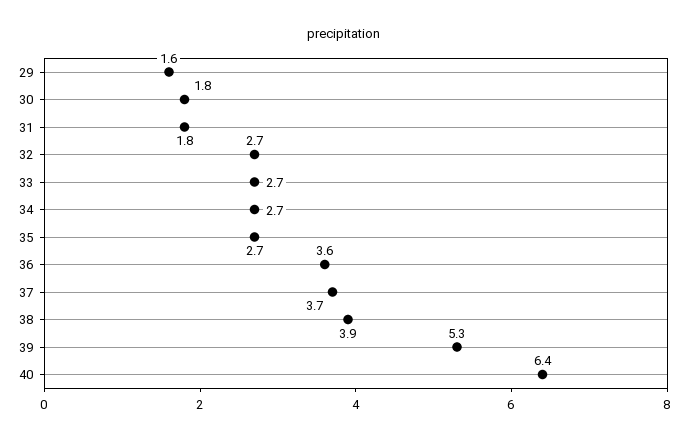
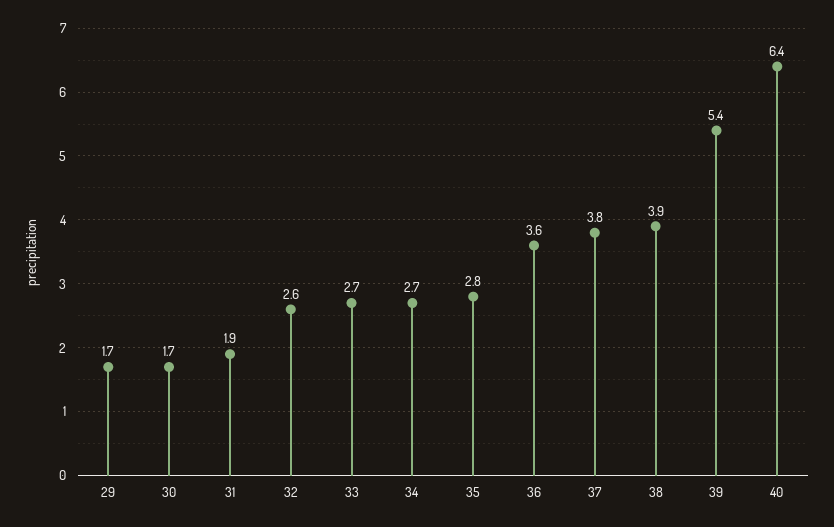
  {
-   "29": 1.6,
+   "29": 1.7,
-   "30": 1.8,
+   "30": 1.7,
-   "31": 1.8,
+   "31": 1.9,
-   "32": 2.7,
+   "32": 2.6,
    "33": 2.7,
    "34": 2.7,
-   "35": 2.7,
+   "35": 2.8,
    "36": 3.6,
-   "37": 3.7,
+   "37": 3.8,
    "38": 3.9,
-   "39": 5.3,
+   "39": 5.4,
    "40": 6.4
  }

